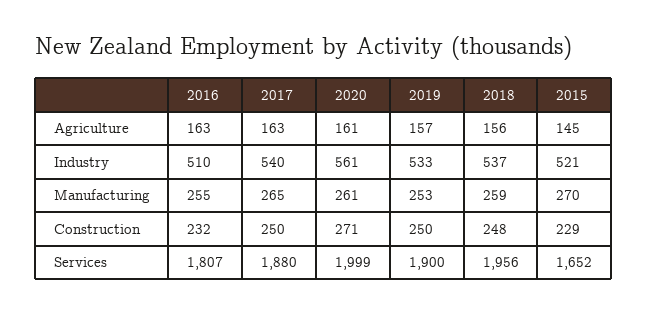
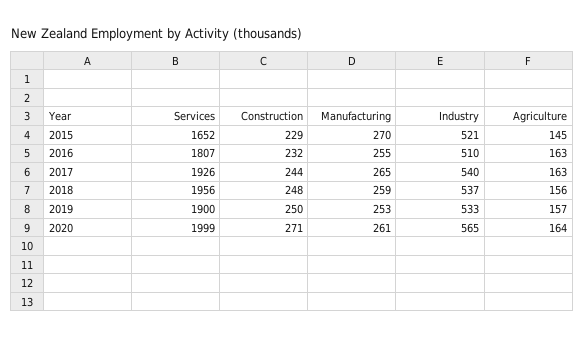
  {
    "2016": {
      "Agriculture": 163,
      "Industry": 510,
      "Manufacturing": 255,
      "Construction": 232,
      "Services": 1807
    },
    "2017": {
      "Agriculture": 163,
      "Industry": 540,
      "Manufacturing": 265,
-     "Construction": 250,
+     "Construction": 244,
-     "Services": 1880
+     "Services": 1926
    },
    "2020": {
-     "Agriculture": 161,
+     "Agriculture": 164,
-     "Industry": 561,
+     "Industry": 565,
      "Manufacturing": 261,
      "Construction": 271,
      "Services": 1999
    },
    "2019": {
      "Agriculture": 157,
      "Industry": 533,
      "Manufacturing": 253,
      "Construction": 250,
      "Services": 1900
    },
    "2018": {
      "Agriculture": 156,
      "Industry": 537,
      "Manufacturing": 259,
      "Construction": 248,
      "Services": 1956
    },
    "2015": {
      "Agriculture": 145,
      "Industry": 521,
      "Manufacturing": 270,
      "Construction": 229,
      "Services": 1652
    }
  }

